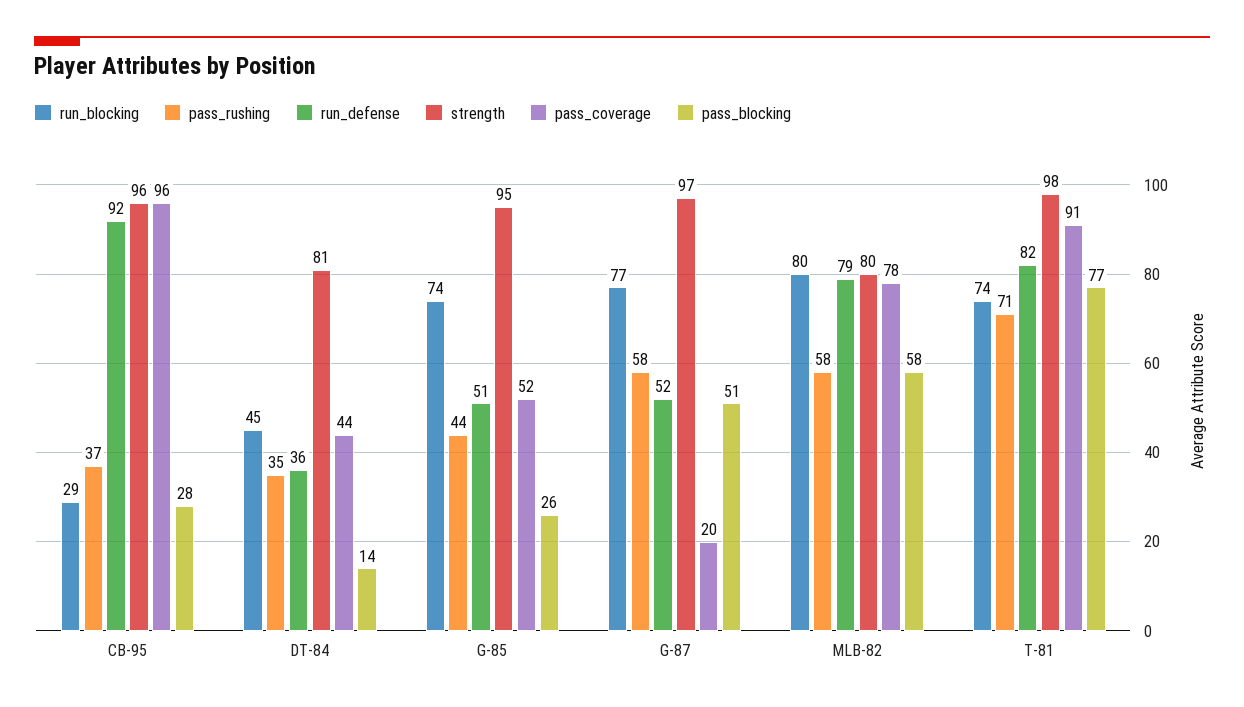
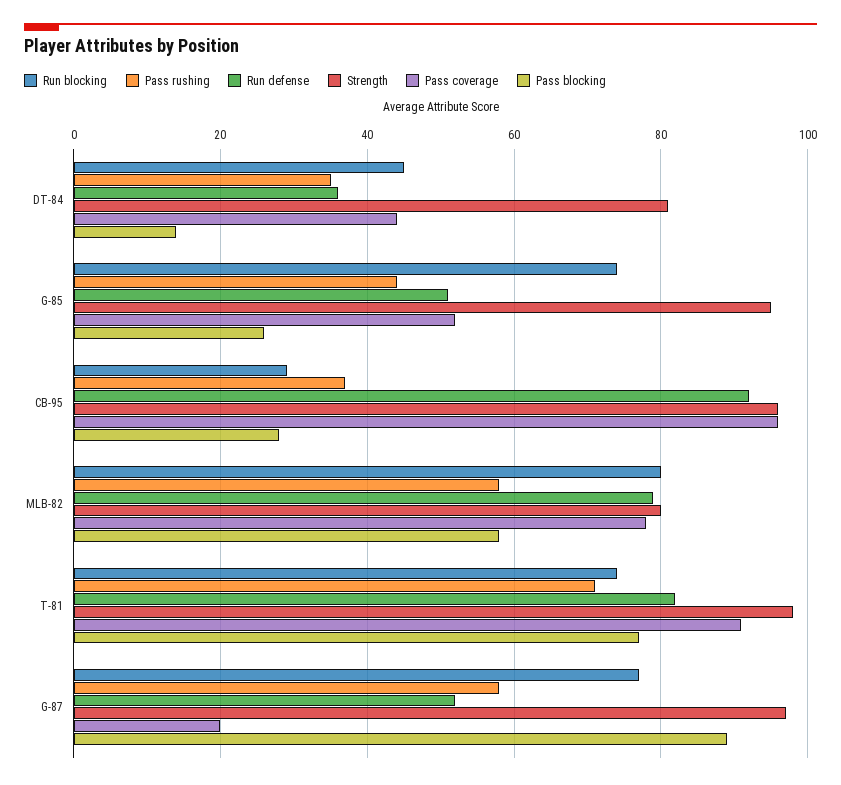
  {
    "run_blocking": {
      "CB-95": 29,
      "DT-84": 45,
      "G-85": 74,
      "G-87": 77,
      "MLB-82": 80,
      "T-81": 74
    },
    "pass_rushing": {
      "CB-95": 37,
      "DT-84": 35,
      "G-85": 44,
      "G-87": 58,
      "MLB-82": 58,
      "T-81": 71
    },
    "run_defense": {
      "CB-95": 92,
      "DT-84": 36,
      "G-85": 51,
      "G-87": 52,
      "MLB-82": 79,
      "T-81": 82
    },
    "strength": {
      "CB-95": 96,
      "DT-84": 81,
      "G-85": 95,
      "G-87": 97,
      "MLB-82": 80,
      "T-81": 98
    },
    "pass_coverage": {
      "CB-95": 96,
      "DT-84": 44,
      "G-85": 52,
      "G-87": 20,
      "MLB-82": 78,
      "T-81": 91
    },
    "pass_blocking": {
      "CB-95": 28,
      "DT-84": 14,
      "G-85": 26,
-     "G-87": 51,
+     "G-87": 90,
      "MLB-82": 58,
      "T-81": 77
    }
  }

